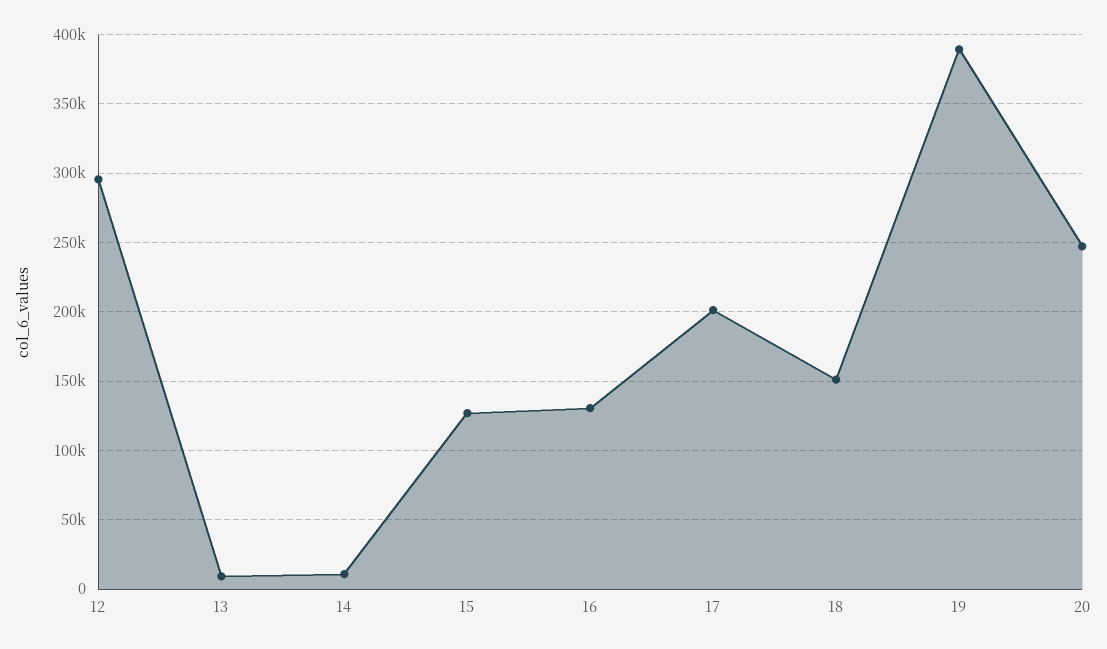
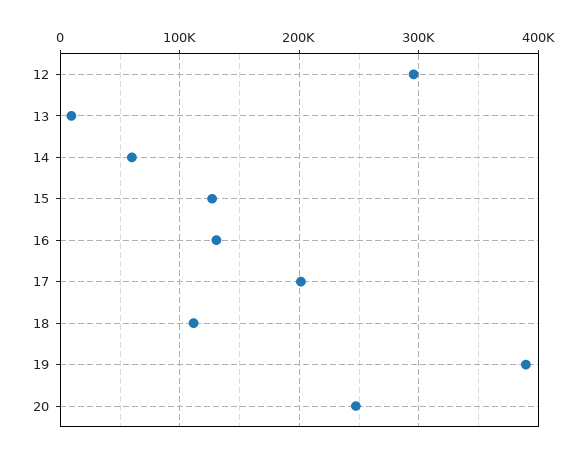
  {
    "12": 295000,
    "13": 10000,
-   "14": 10000,
+   "14": 60000,
    "15": 125000,
    "16": 130000,
    "17": 200000,
-   "18": 150000,
+   "18": 110000,
    "19": 390000,
    "20": 245000
  }

